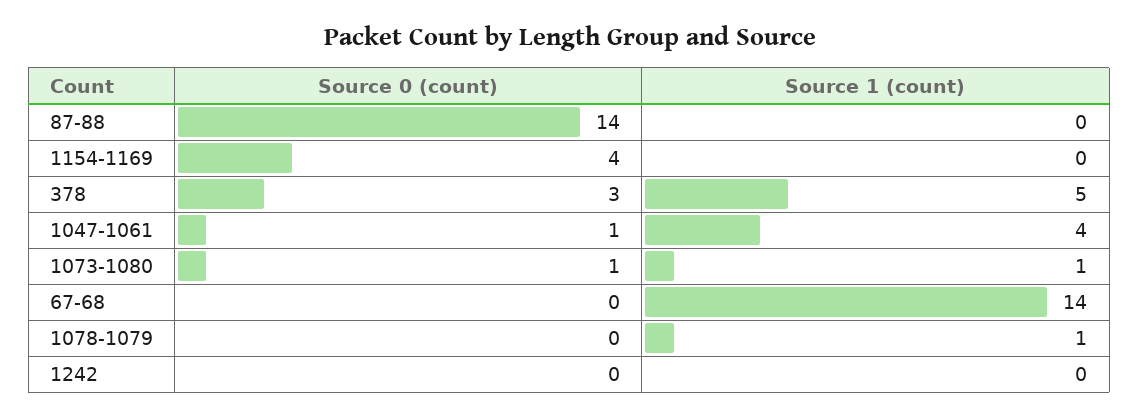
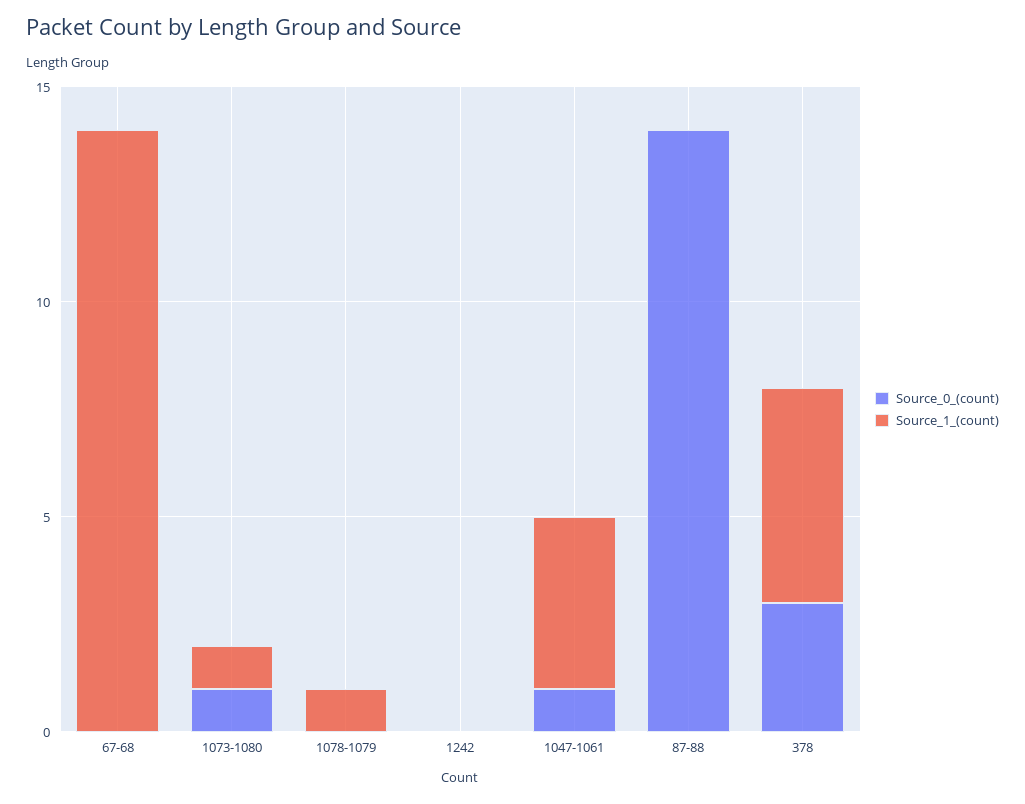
  {
    "Source 0 (count)": {
      "87-88": 14,
-     "1154-1169": 4,
      "378": 3,
      "1047-1061": 1,
      "1073-1080": 1,
      "67-68": 0,
      "1078-1079": 0,
      "1242": 0
    },
    "Source 1 (count)": {
      "87-88": 0,
-     "1154-1169": 0,
      "378": 5,
      "1047-1061": 4,
      "1073-1080": 1,
      "67-68": 14,
      "1078-1079": 1,
      "1242": 0
    }
  }

